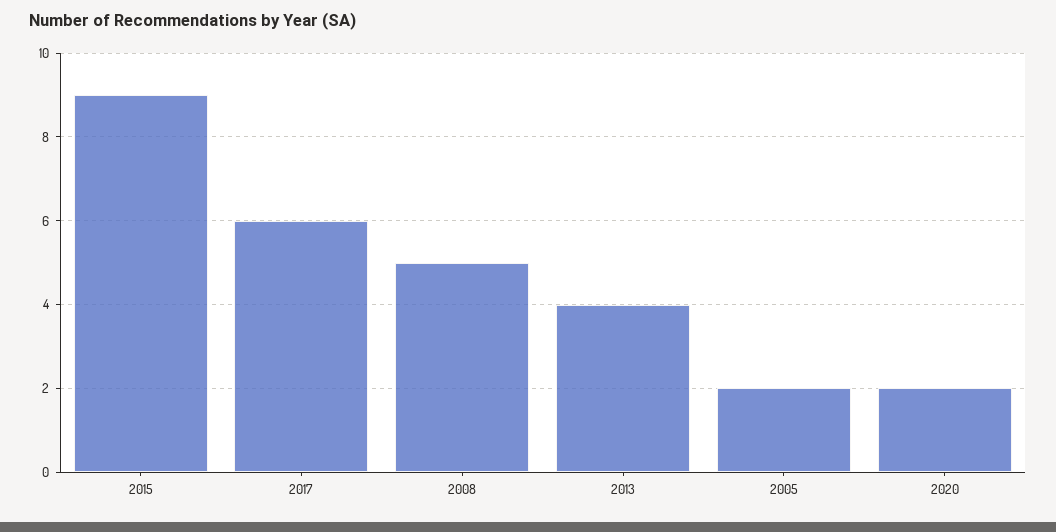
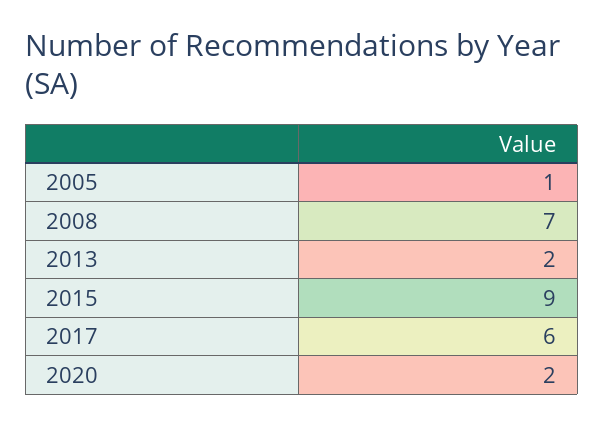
  {
    "2015": 9,
    "2017": 6,
-   "2008": 5,
+   "2008": 7,
-   "2013": 4,
+   "2013": 2,
-   "2005": 2,
+   "2005": 1,
    "2020": 2
  }

